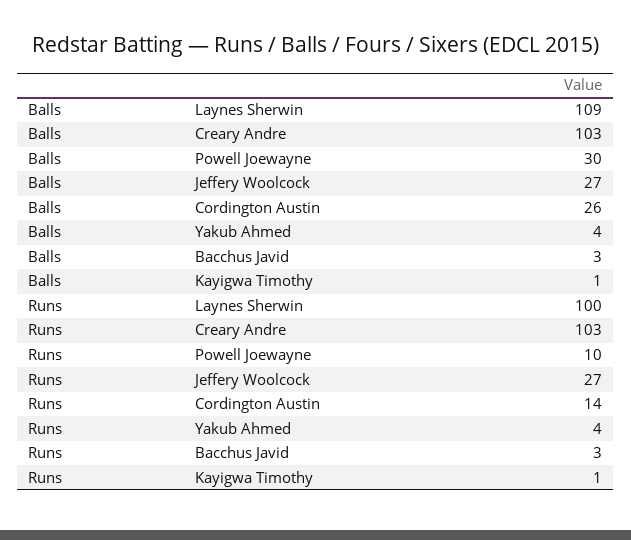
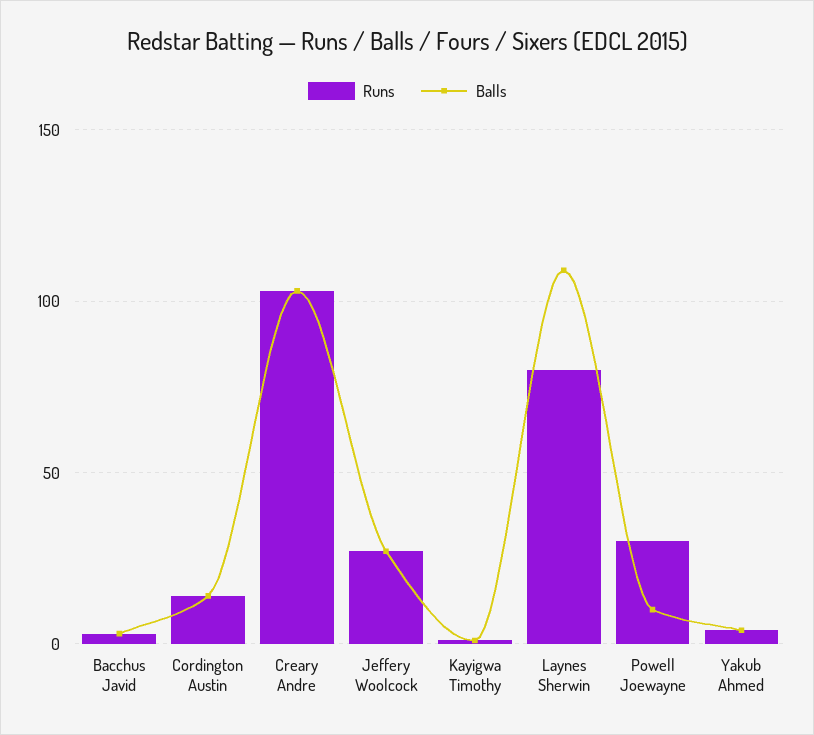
  {
    "Balls": {
      "Laynes Sherwin": 109,
      "Creary Andre": 103,
-     "Powell Joewayne": 30,
+     "Powell Joewayne": 10,
      "Jeffery Woolcock": 27,
-     "Cordington Austin": 26,
+     "Cordington Austin": 15,
      "Yakub Ahmed": 4,
      "Bacchus Javid": 3,
      "Kayigwa Timothy": 1
    },
    "Runs": {
-     "Laynes Sherwin": 100,
+     "Laynes Sherwin": 80,
      "Creary Andre": 103,
-     "Powell Joewayne": 10,
+     "Powell Joewayne": 30,
      "Jeffery Woolcock": 27,
      "Cordington Austin": 14,
      "Yakub Ahmed": 4,
      "Bacchus Javid": 3,
      "Kayigwa Timothy": 1
    }
  }

